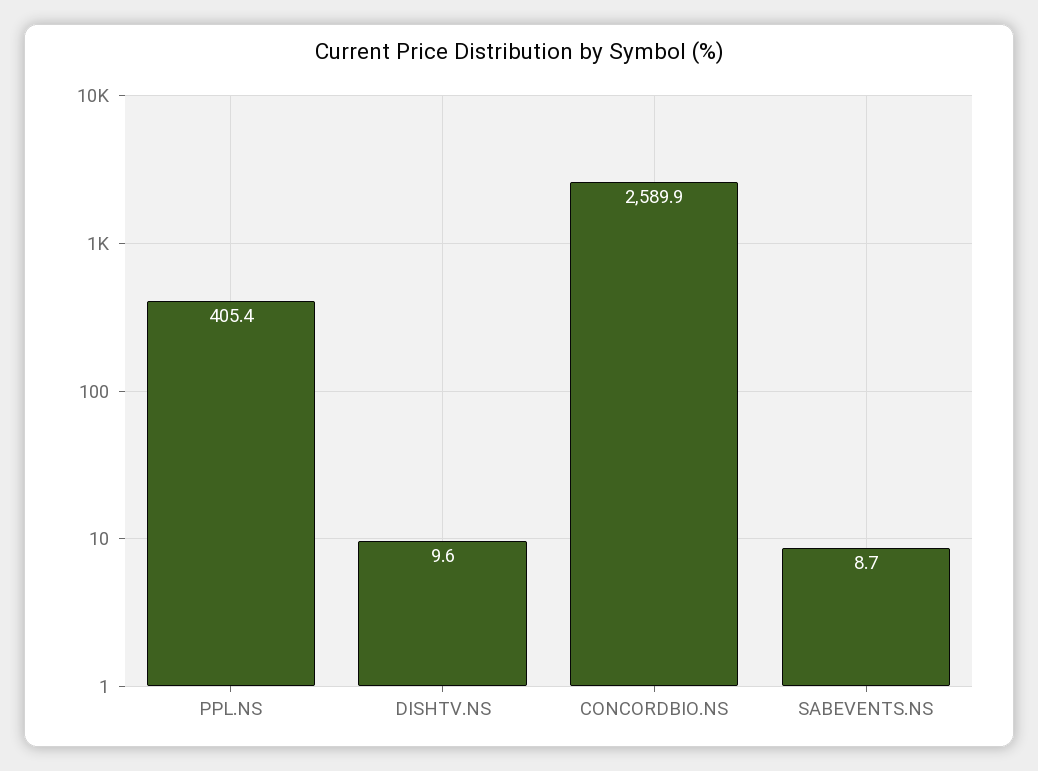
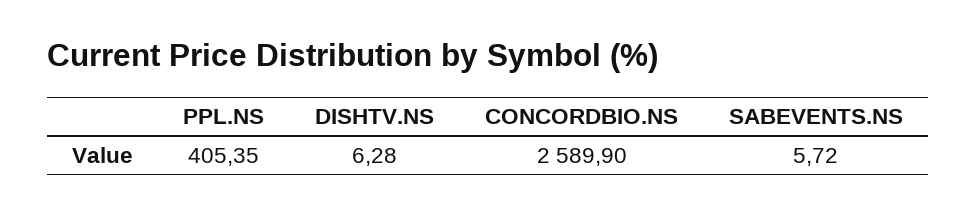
  {
    "PPL.NS": 405.35,
-   "DISHTV.NS": 9.6,
+   "DISHTV.NS": 6.28,
    "CONCORDBIO.NS": 2589.9,
-   "SABEVENTS.NS": 8.7
+   "SABEVENTS.NS": 5.72
  }

